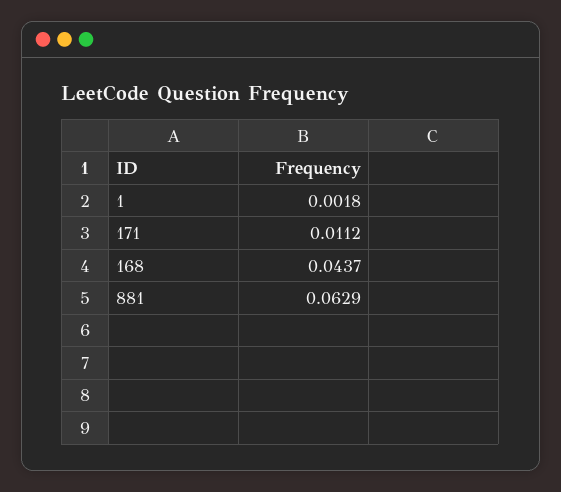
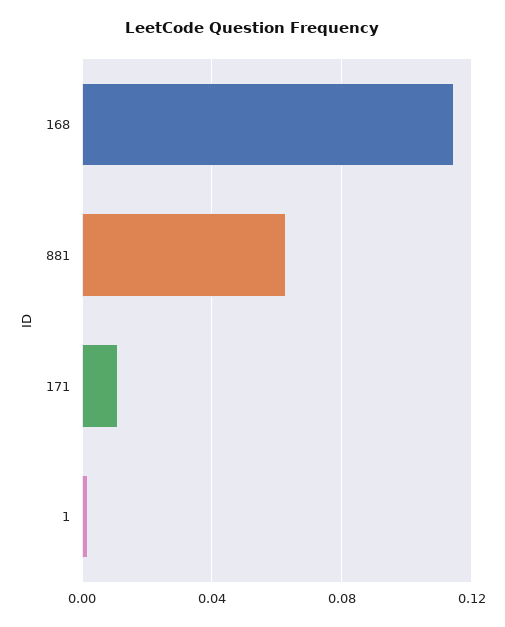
  {
    "1": 0.0018,
    "171": 0.0112,
-   "168": 0.0437,
+   "168": 0.115,
    "881": 0.0629
  }

